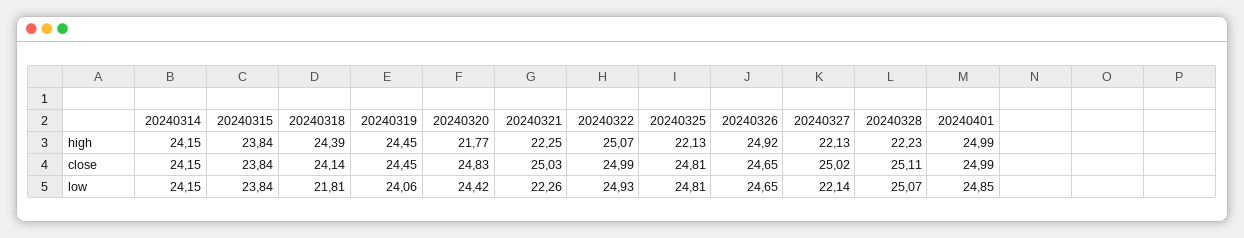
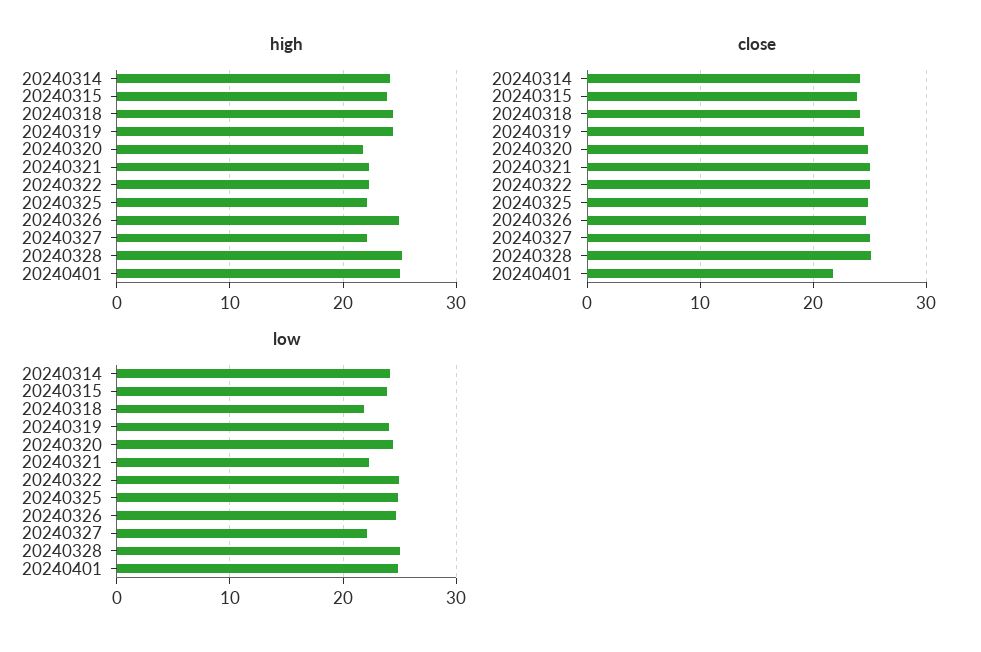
  {
    "high": {
      "20240314": 24.15,
      "20240315": 23.84,
      "20240318": 24.39,
      "20240319": 24.45,
      "20240320": 21.77,
      "20240321": 22.25,
-     "20240322": 25.07,
+     "20240322": 22,
      "20240325": 22.13,
      "20240326": 24.92,
      "20240327": 22.13,
-     "20240328": 22.23,
+     "20240328": 25,
      "20240401": 24.99
    },
    "close": {
      "20240314": 24.15,
      "20240315": 23.84,
      "20240318": 24.14,
      "20240319": 24.45,
      "20240320": 24.83,
      "20240321": 25.03,
      "20240322": 24.99,
      "20240325": 24.81,
      "20240326": 24.65,
      "20240327": 25.02,
      "20240328": 25.11,
-     "20240401": 24.99
+     "20240401": 22
    },
    "low": {
      "20240314": 24.15,
      "20240315": 23.84,
      "20240318": 21.81,
      "20240319": 24.06,
      "20240320": 24.42,
      "20240321": 22.26,
      "20240322": 24.93,
      "20240325": 24.81,
      "20240326": 24.65,
      "20240327": 22.14,
      "20240328": 25.07,
      "20240401": 24.85
    }
  }

